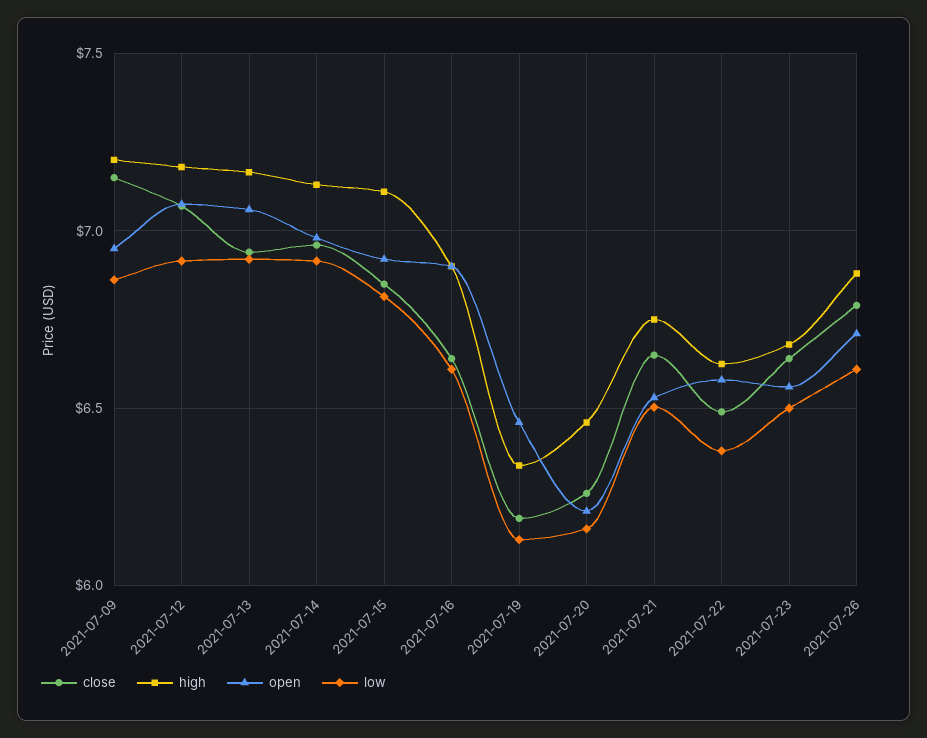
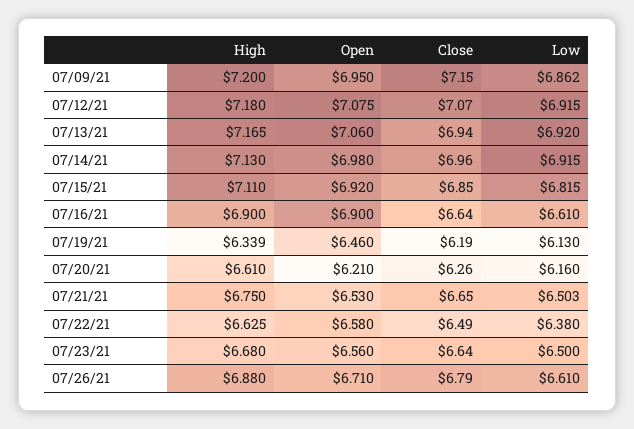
  {
    "close": {
      "2021-07-09": 7.15,
      "2021-07-12": 7.07,
      "2021-07-13": 6.94,
      "2021-07-14": 6.96,
      "2021-07-15": 6.85,
      "2021-07-16": 6.64,
      "2021-07-19": 6.19,
      "2021-07-20": 6.26,
      "2021-07-21": 6.65,
      "2021-07-22": 6.49,
      "2021-07-23": 6.64,
      "2021-07-26": 6.79
    },
    "high": {
      "2021-07-09": 7.2,
      "2021-07-12": 7.18,
      "2021-07-13": 7.165,
      "2021-07-14": 7.13,
      "2021-07-15": 7.11,
      "2021-07-16": 6.9,
      "2021-07-19": 6.339,
-     "2021-07-20": 6.45,
+     "2021-07-20": 6.61,
      "2021-07-21": 6.75,
      "2021-07-22": 6.625,
      "2021-07-23": 6.68,
      "2021-07-26": 6.88
    },
    "open": {
      "2021-07-09": 6.95,
      "2021-07-12": 7.075,
      "2021-07-13": 7.06,
      "2021-07-14": 6.98,
      "2021-07-15": 6.92,
      "2021-07-16": 6.9,
      "2021-07-19": 6.46,
      "2021-07-20": 6.21,
      "2021-07-21": 6.53,
      "2021-07-22": 6.58,
      "2021-07-23": 6.56,
      "2021-07-26": 6.71
    },
    "low": {
      "2021-07-09": 6.862,
      "2021-07-12": 6.915,
      "2021-07-13": 6.92,
      "2021-07-14": 6.915,
      "2021-07-15": 6.815,
      "2021-07-16": 6.61,
      "2021-07-19": 6.13,
      "2021-07-20": 6.16,
      "2021-07-21": 6.503,
      "2021-07-22": 6.38,
      "2021-07-23": 6.5,
      "2021-07-26": 6.61
    }
  }

